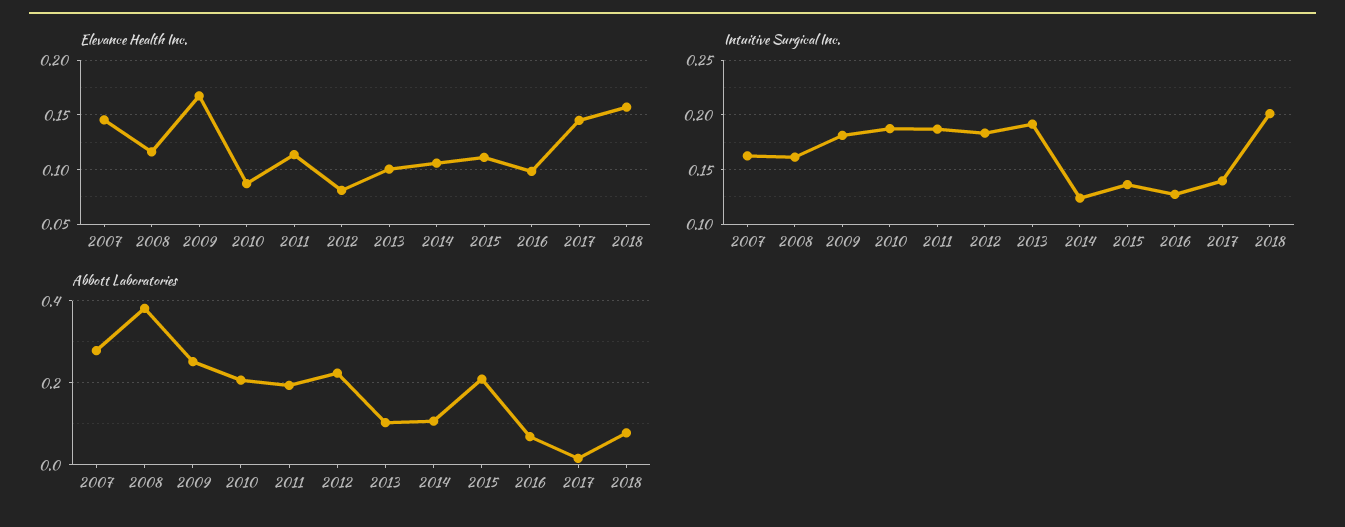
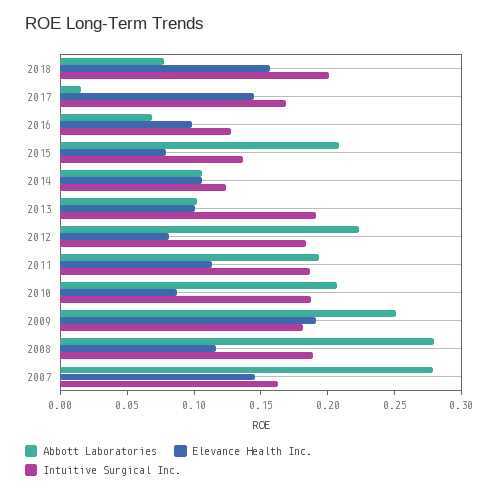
  {
    "Elevance Health Inc.": {
      "2007": 0.15,
      "2008": 0.12,
-     "2009": 0.17,
+     "2009": 0.19,
      "2010": 0.09,
      "2011": 0.11,
      "2012": 0.08,
      "2013": 0.1,
      "2014": 0.11,
-     "2015": 0.11,
+     "2015": 0.08,
      "2016": 0.1,
      "2017": 0.15,
      "2018": 0.16
    },
    "Intuitive Surgical Inc.": {
      "2007": 0.16,
-     "2008": 0.16,
+     "2008": 0.19,
      "2009": 0.18,
      "2010": 0.19,
      "2011": 0.19,
      "2012": 0.18,
      "2013": 0.19,
      "2014": 0.12,
      "2015": 0.14,
      "2016": 0.13,
-     "2017": 0.14,
+     "2017": 0.17,
      "2018": 0.2
    },
    "Abbott Laboratories": {
      "2007": 0.28,
-     "2008": 0.38,
+     "2008": 0.28,
      "2009": 0.25,
      "2010": 0.21,
      "2011": 0.19,
      "2012": 0.22,
      "2013": 0.1,
      "2014": 0.11,
      "2015": 0.21,
      "2016": 0.07,
      "2017": 0.02,
      "2018": 0.08
    }
  }

